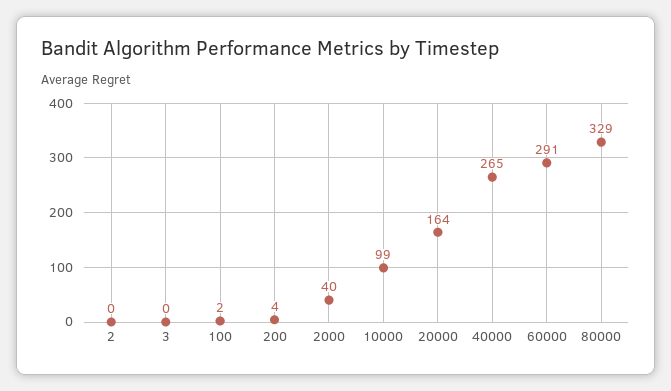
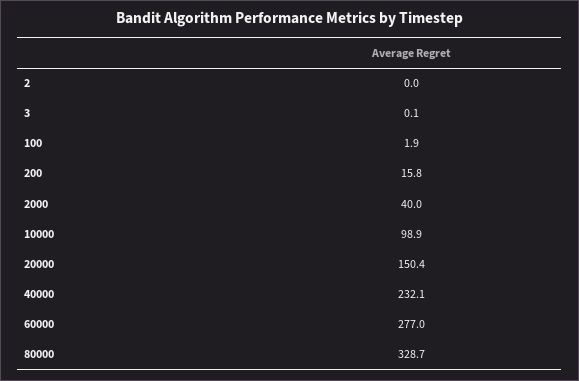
  {
    "2": 0,
    "3": 0.1,
    "100": 1.9,
-   "200": 4,
+   "200": 15.8,
    "2000": 40,
    "10000": 98.9,
-   "20000": 164,
+   "20000": 150.4,
-   "40000": 265,
+   "40000": 232.1,
-   "60000": 291,
+   "60000": 277,
    "80000": 328.7
  }

